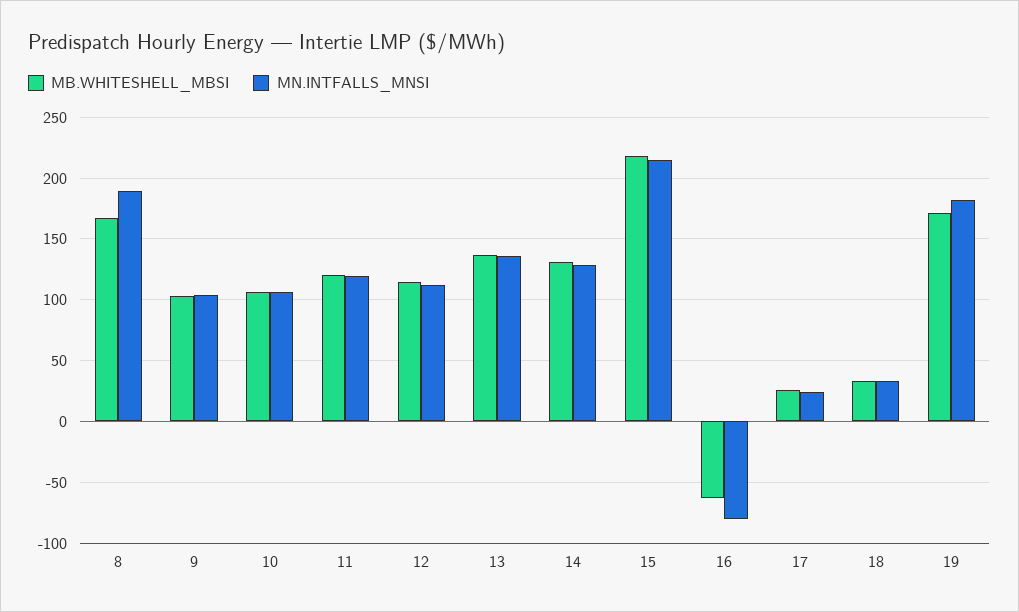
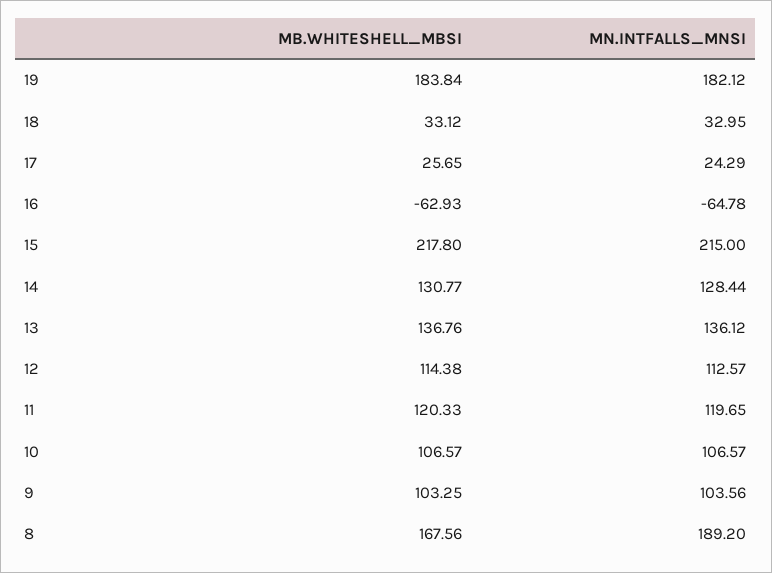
  {
    "MB.WHITESHELL_MBSI": {
      "8": 167.56,
      "9": 103.25,
      "10": 106.57,
      "11": 120.33,
      "12": 114.38,
      "13": 136.76,
      "14": 130.77,
      "15": 217.8,
      "16": -62.93,
      "17": 25.65,
      "18": 33.12,
-     "19": 170
+     "19": 183.84
    },
    "MN.INTFALLS_MNSI": {
      "8": 189.2,
      "9": 103.56,
      "10": 106.57,
      "11": 119.65,
      "12": 112.57,
      "13": 136.12,
      "14": 128.44,
      "15": 215,
-     "16": -80,
+     "16": -64.78,
      "17": 24.29,
      "18": 32.95,
      "19": 182.12
    }
  }

